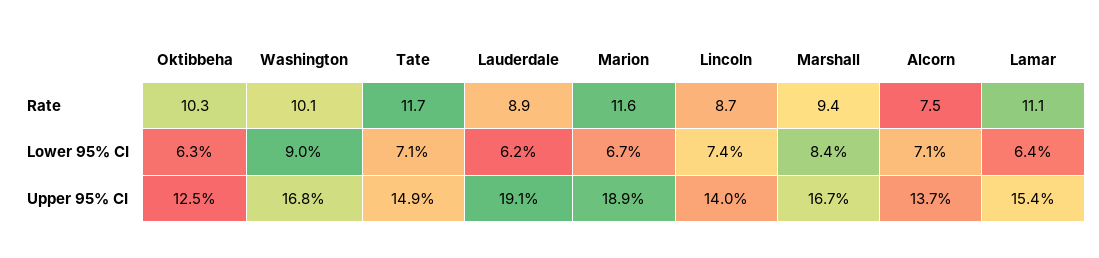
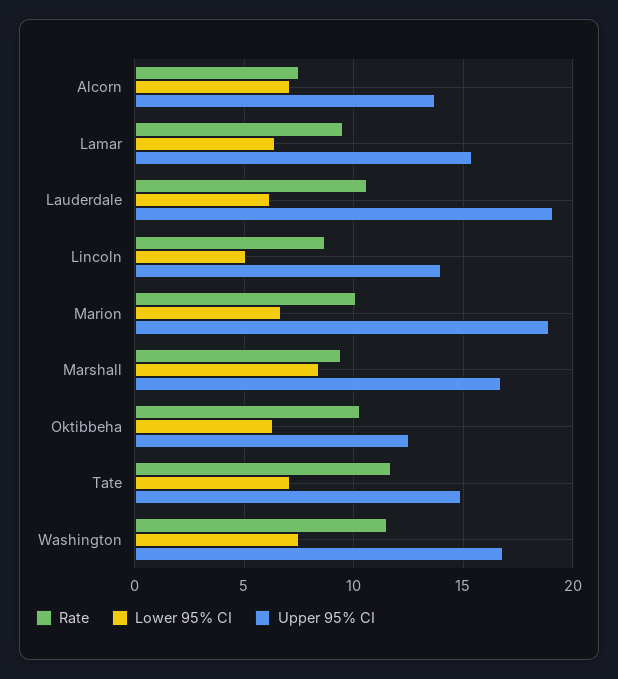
  {
    "Rate": {
      "Oktibbeha": 10.3,
-     "Washington": 10.1,
+     "Washington": 11.5,
      "Tate": 11.7,
-     "Lauderdale": 8.9,
+     "Lauderdale": 10.5,
-     "Marion": 11.6,
+     "Marion": 10,
      "Lincoln": 8.7,
      "Marshall": 9.4,
      "Alcorn": 7.5,
-     "Lamar": 11.1
+     "Lamar": 9.5
    },
    "Lower 95% CI": {
      "Oktibbeha": 6.3,
-     "Washington": 9,
+     "Washington": 7.5,
      "Tate": 7.1,
      "Lauderdale": 6.2,
      "Marion": 6.7,
-     "Lincoln": 7.4,
+     "Lincoln": 5,
      "Marshall": 8.4,
      "Alcorn": 7.1,
      "Lamar": 6.4
    },
    "Upper 95% CI": {
      "Oktibbeha": 12.5,
      "Washington": 16.8,
      "Tate": 14.9,
      "Lauderdale": 19.1,
      "Marion": 18.9,
      "Lincoln": 14,
      "Marshall": 16.7,
      "Alcorn": 13.7,
      "Lamar": 15.4
    }
  }

